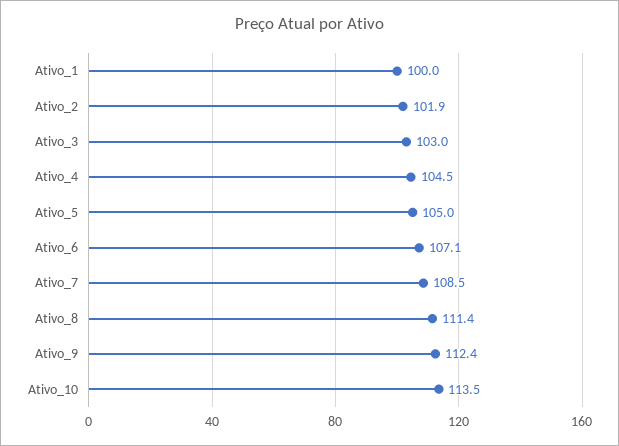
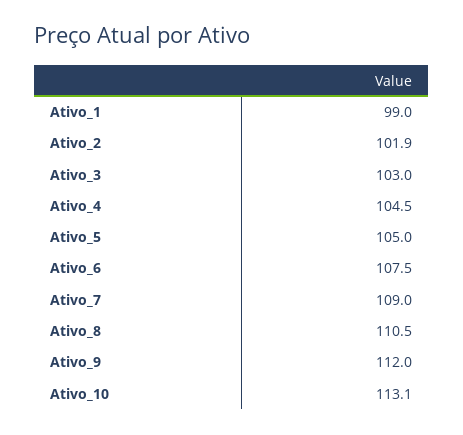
  {
-   "Ativo_1": 100,
+   "Ativo_1": 99,
    "Ativo_2": 101.9,
    "Ativo_3": 103,
    "Ativo_4": 104.5,
    "Ativo_5": 105,
-   "Ativo_6": 107.1,
+   "Ativo_6": 107.5,
-   "Ativo_7": 108.5,
+   "Ativo_7": 109,
-   "Ativo_8": 111.4,
+   "Ativo_8": 110.5,
-   "Ativo_9": 112.4,
+   "Ativo_9": 112,
-   "Ativo_10": 113.5
+   "Ativo_10": 113.1
  }

